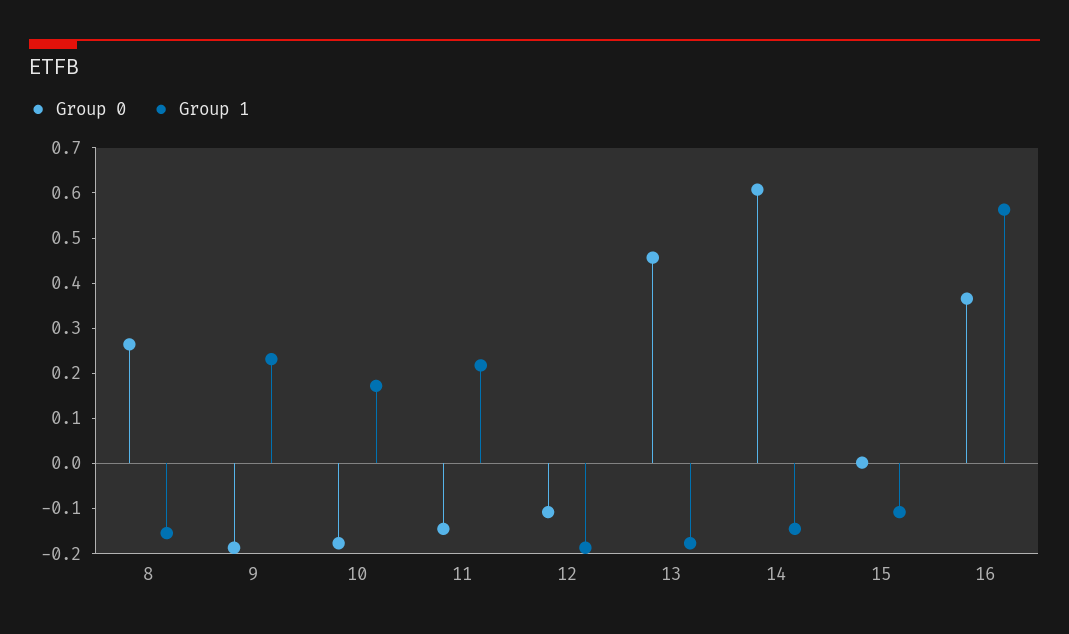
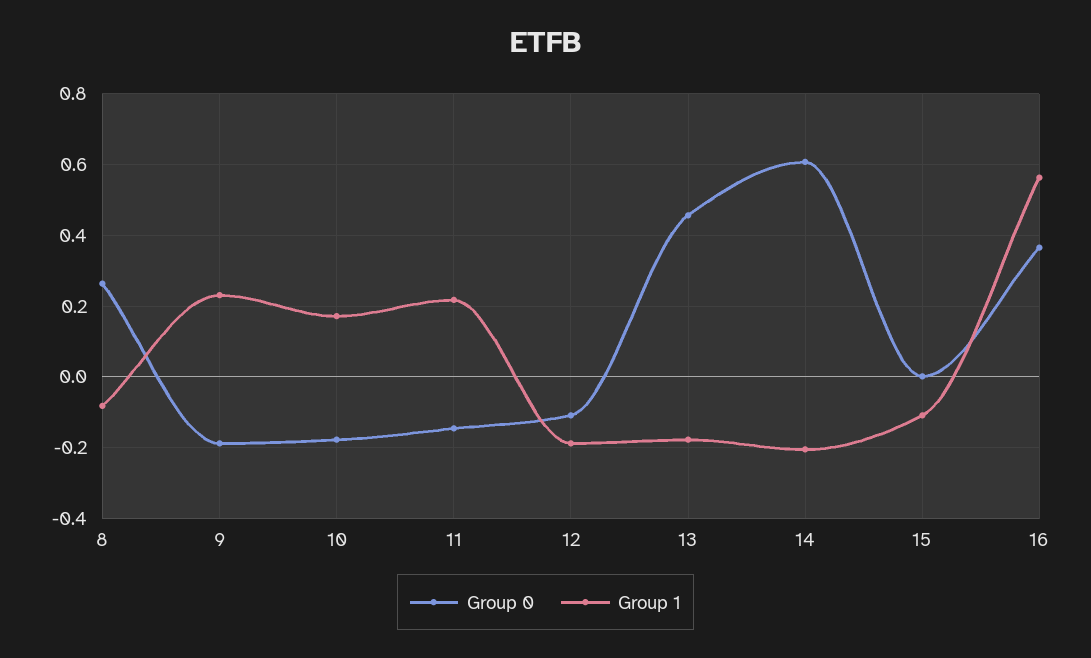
  {
    "Group 0": {
      "8": 0.26,
      "9": -0.18,
      "10": -0.18,
      "11": -0.14,
      "12": -0.1,
      "13": 0.46,
      "14": 0.6,
      "15": 0,
      "16": 0.36
    },
    "Group 1": {
-     "8": -0.16,
+     "8": -0.08,
      "9": 0.24,
      "10": 0.18,
      "11": 0.22,
      "12": -0.18,
      "13": -0.18,
-     "14": -0.14,
+     "14": -0.2,
      "15": -0.1,
      "16": 0.56
    }
  }

